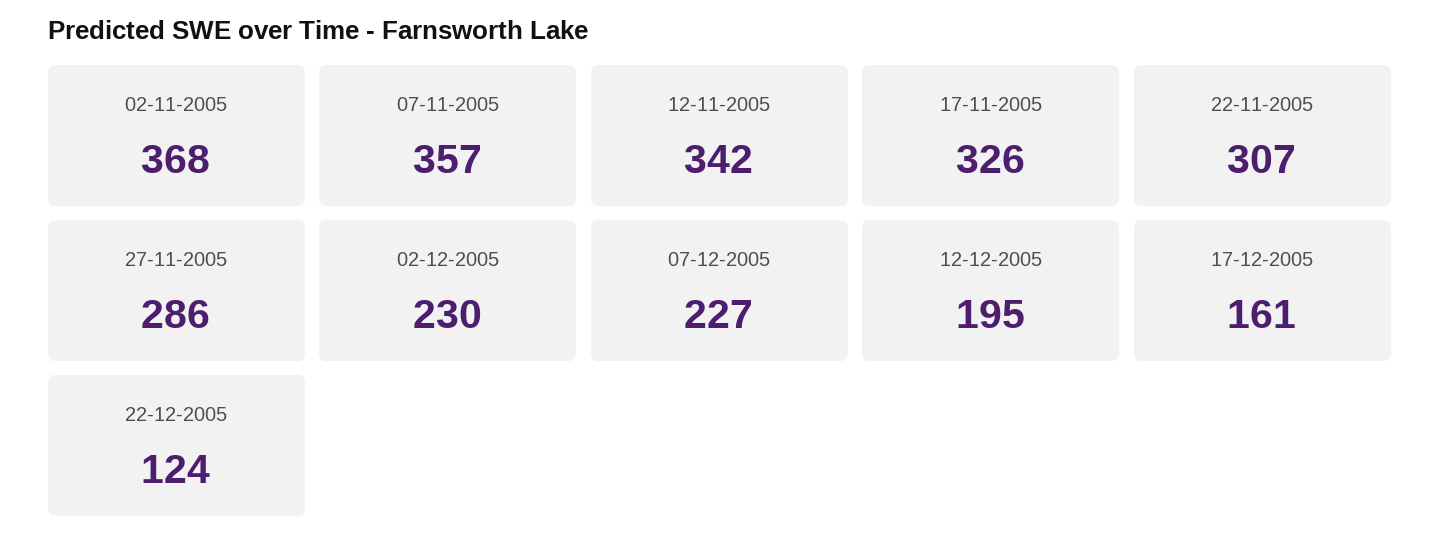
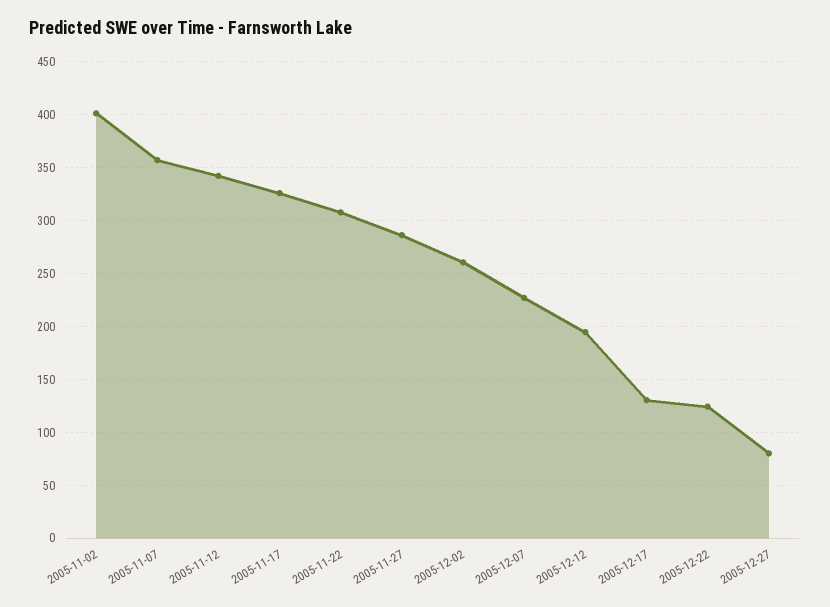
  {
-   "02-11-2005": 368,
+   "02-11-2005": 400,
    "07-11-2005": 357,
    "12-11-2005": 342,
    "17-11-2005": 326,
    "22-11-2005": 307,
    "27-11-2005": 286,
-   "02-12-2005": 230,
+   "02-12-2005": 260,
    "07-12-2005": 227,
    "12-12-2005": 195,
-   "17-12-2005": 161,
+   "17-12-2005": 130,
-   "22-12-2005": 124
+   "22-12-2005": 124,
+   "2005-12-27": 80
  }

